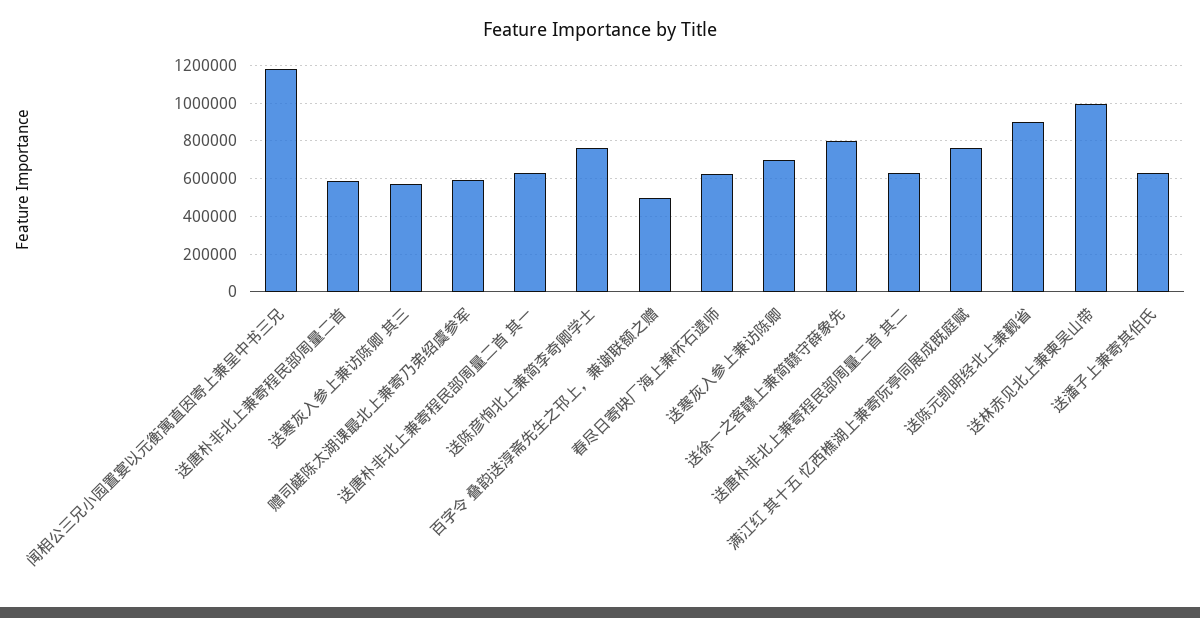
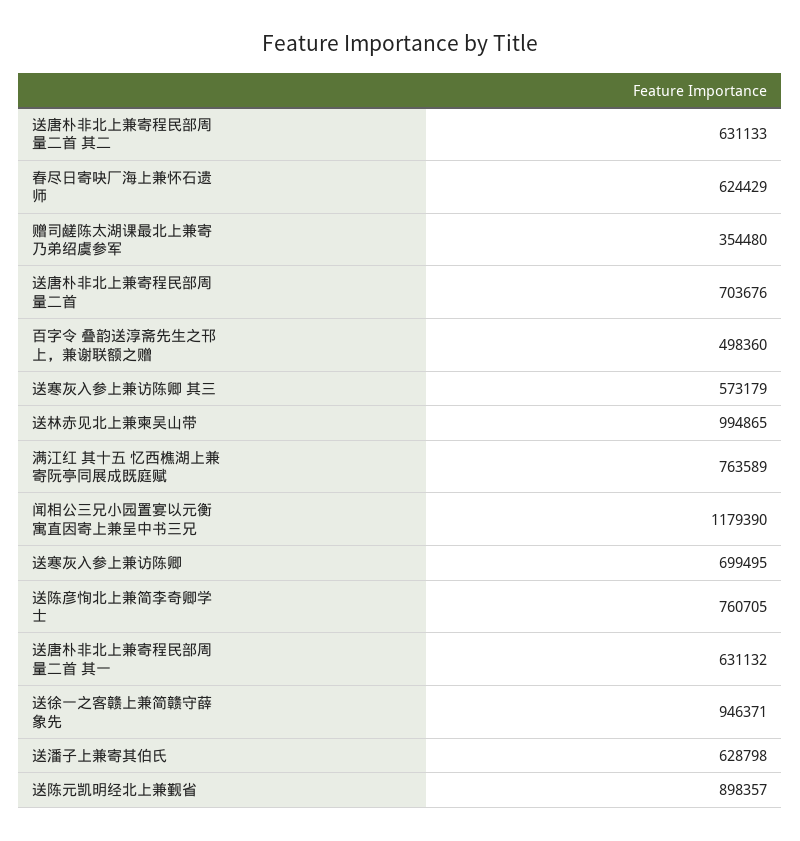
  {
    "闻相公三兄小园置宴以元衡寓直因寄上兼呈中书三兄": 1179390,
-   "送唐朴非北上兼寄程民部周量二首": 600000,
+   "送唐朴非北上兼寄程民部周量二首": 703676,
    "送寒灰入参上兼访陈卿 其三": 573179,
-   "赠司鹾陈太湖课最北上兼寄乃弟绍虞参军": 600000,
+   "赠司鹾陈太湖课最北上兼寄乃弟绍虞参军": 354480,
    "送唐朴非北上兼寄程民部周量二首 其一": 631132,
    "送陈彦恂北上兼简李奇卿学士": 760705,
    "百字令 叠韵送淳斋先生之邗上，兼谢联额之赠": 498360,
    "春尽日寄吷厂海上兼怀石遗师": 624429,
    "送寒灰入参上兼访陈卿": 699495,
-   "送徐一之客赣上兼简赣守薛象先": 800000,
+   "送徐一之客赣上兼简赣守薛象先": 946371,
    "送唐朴非北上兼寄程民部周量二首 其二": 631133,
    "满江红 其十五 忆西樵湖上兼寄阮亭同展成既庭赋": 763589,
    "送陈元凯明经北上兼觐省": 898357,
    "送林赤见北上兼柬吴山带": 994865,
    "送潘子上兼寄其伯氏": 628798
  }

